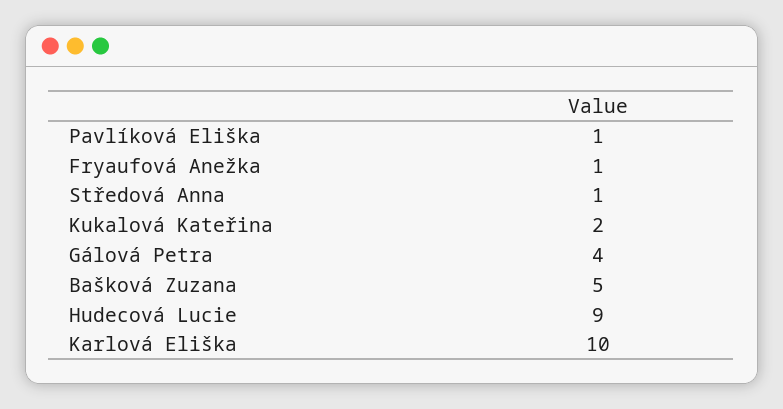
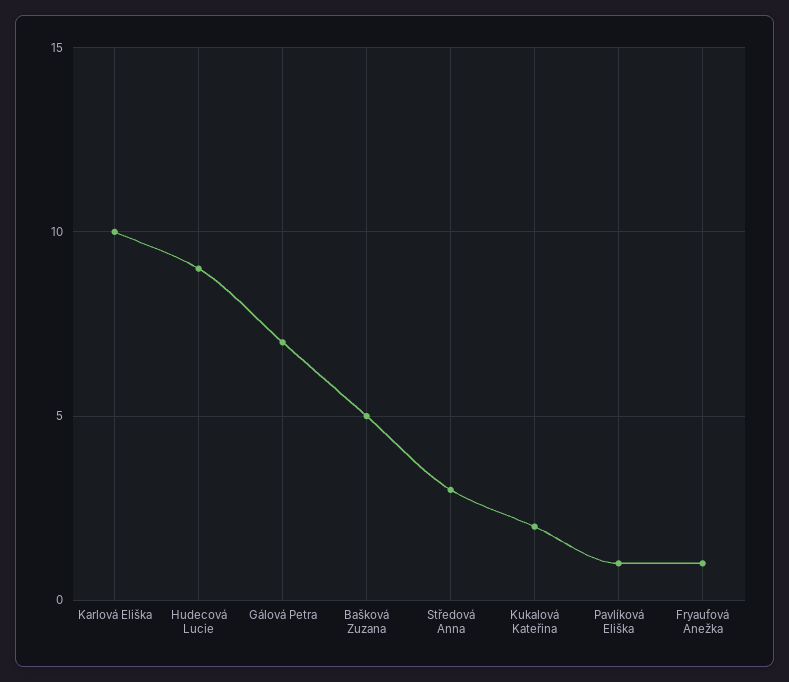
  {
    "Pavlíková Eliška": 1,
    "Fryaufová Anežka": 1,
-   "Středová Anna": 1,
+   "Středová Anna": 3,
    "Kukalová Kateřina": 2,
-   "Gálová Petra": 4,
+   "Gálová Petra": 7,
    "Bašková Zuzana": 5,
    "Hudecová Lucie": 9,
    "Karlová Eliška": 10
  }

